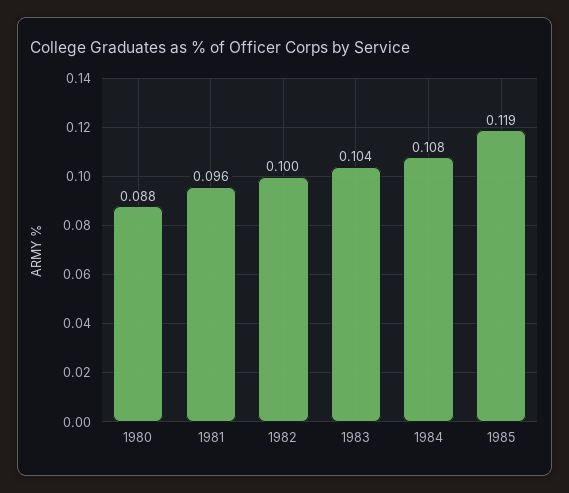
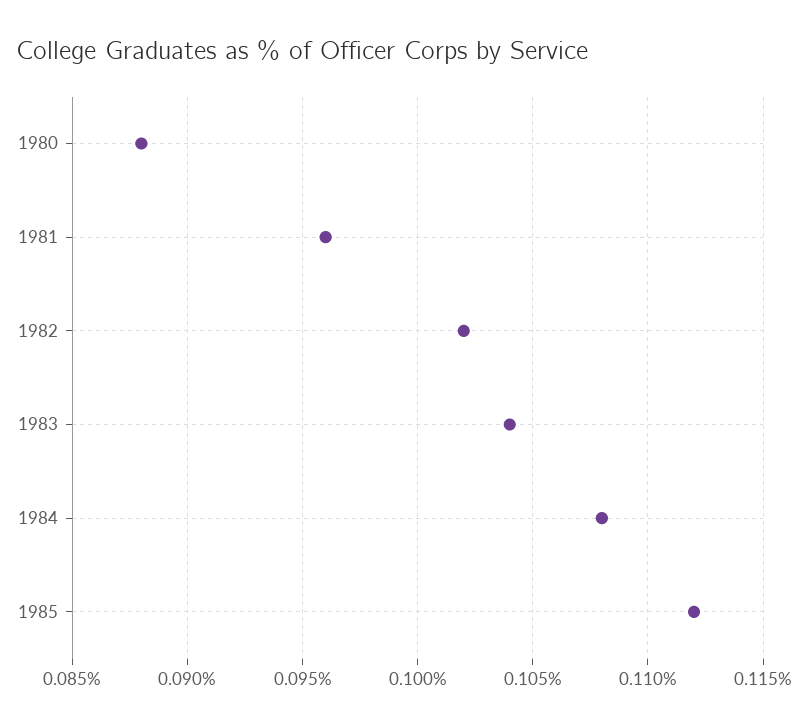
  {
    "1980": 0.088,
    "1981": 0.096,
-   "1982": 0.1,
+   "1982": 0.102,
    "1983": 0.104,
    "1984": 0.108,
-   "1985": 0.119
+   "1985": 0.112
  }

